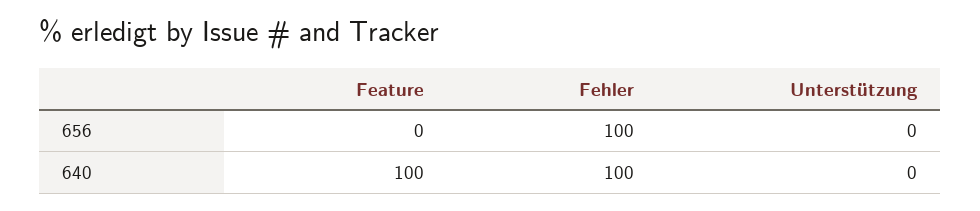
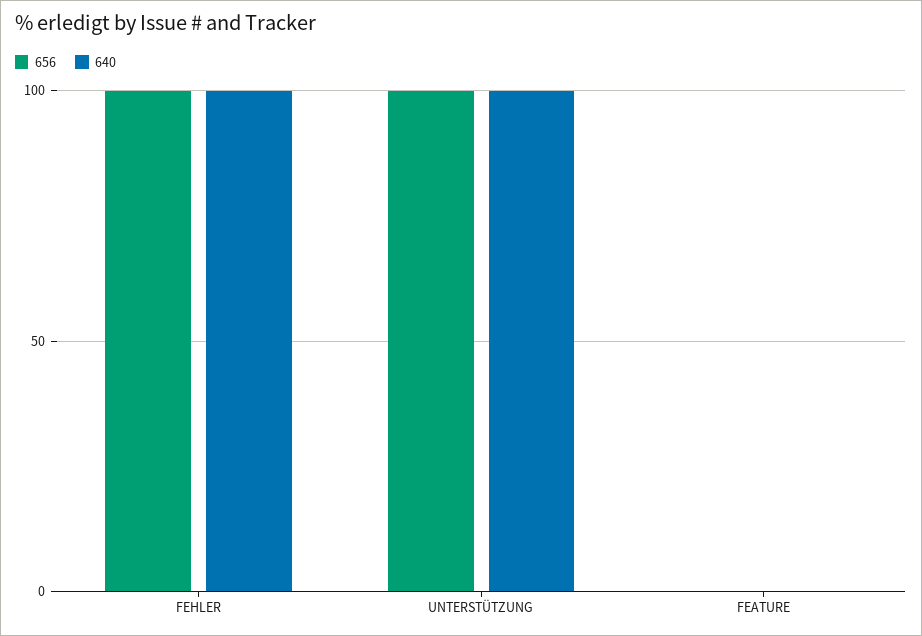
  {
    "656": {
      "Feature": 0,
      "Fehler": 100,
-     "Unterstützung": 0
+     "Unterstützung": 100
    },
    "640": {
-     "Feature": 100,
+     "Feature": 0,
      "Fehler": 100,
-     "Unterstützung": 0
+     "Unterstützung": 100
    }
  }

